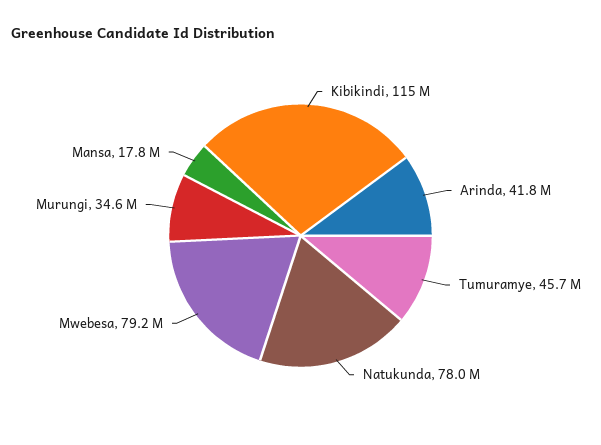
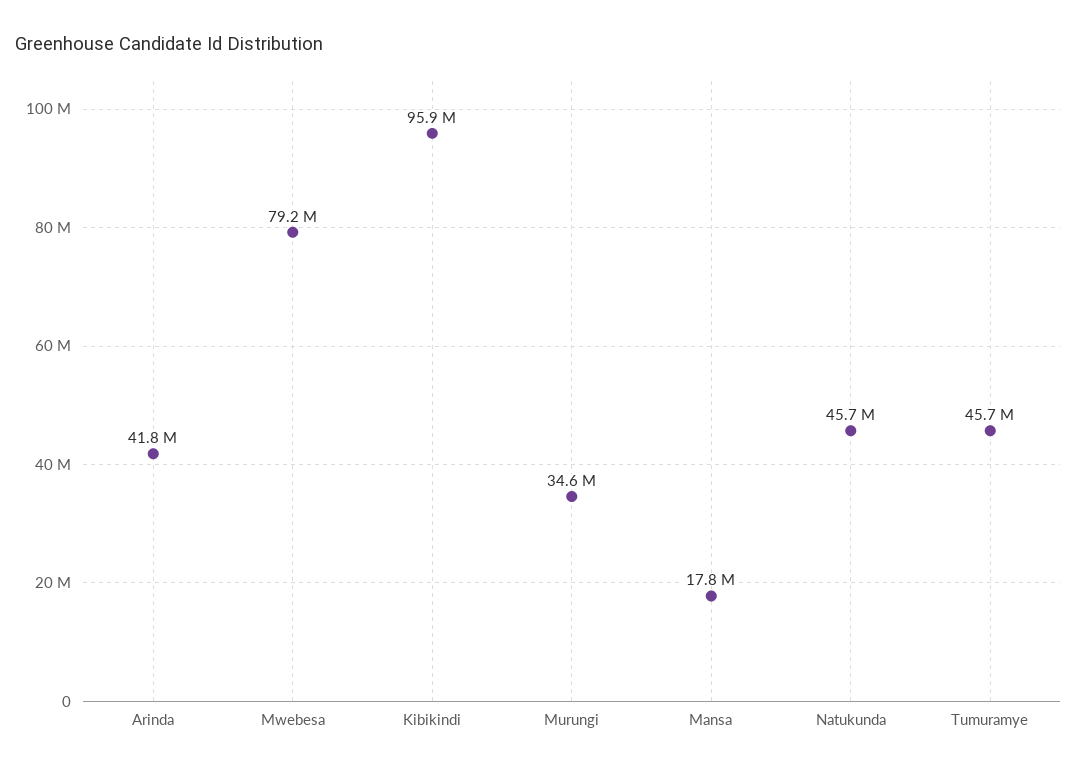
  {
-   "Kibikindi": 115000000,
+   "Kibikindi": 95900000,
    "Arinda": 41800000,
    "Tumuramye": 45700000,
-   "Natukunda": 78000000,
+   "Natukunda": 45700000,
    "Mwebesa": 79200000,
    "Murungi": 34600000,
    "Mansa": 17800000
  }

